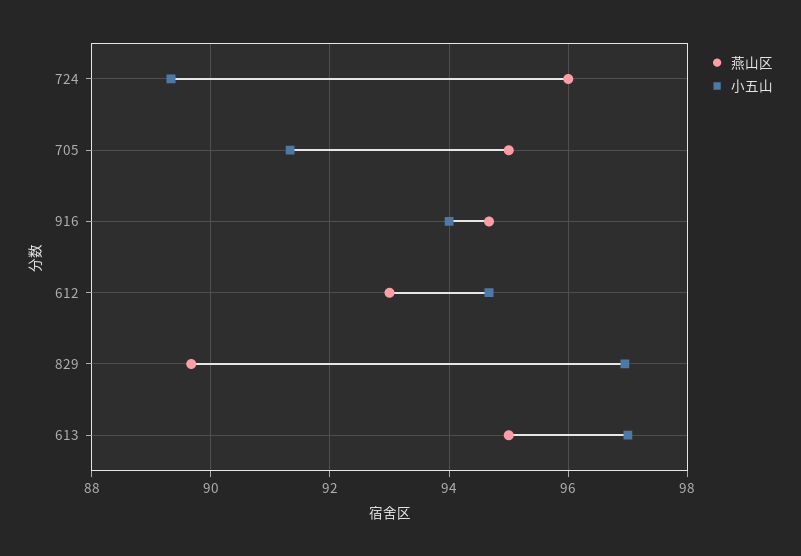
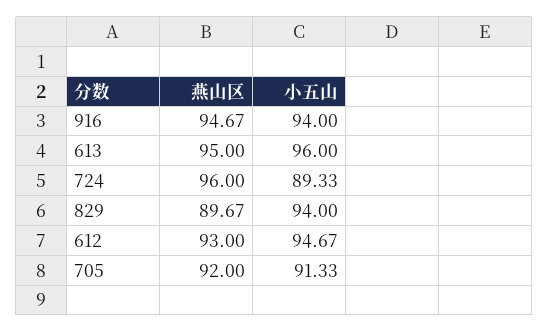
  {
    "燕山区": {
      "724": 96,
-     "705": 95,
+     "705": 92,
      "916": 94.67,
      "612": 93,
      "829": 89.67,
      "613": 95
    },
    "小五山": {
      "724": 89.33,
      "705": 91.33,
      "916": 94,
      "612": 94.67,
-     "829": 97,
+     "829": 94,
-     "613": 97
+     "613": 96
    }
  }

